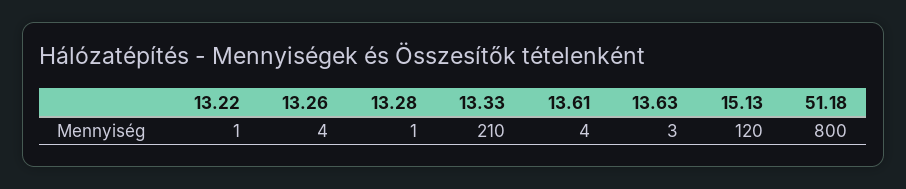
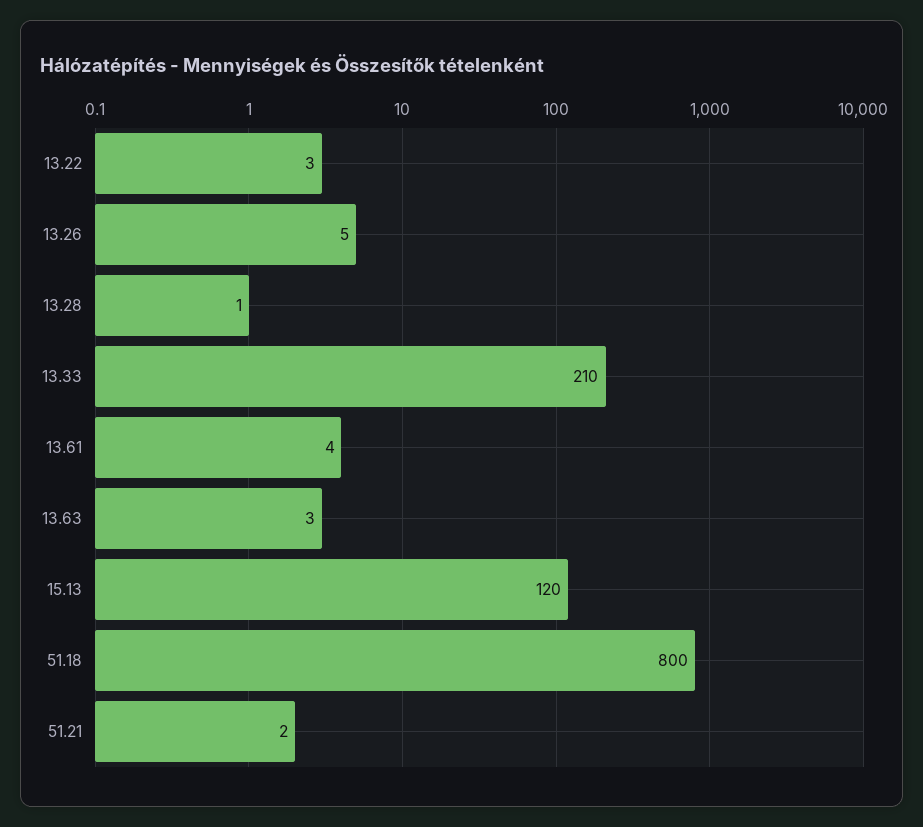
  {
-   "13.22": 1,
+   "13.22": 3,
-   "13.26": 4,
+   "13.26": 5,
    "13.28": 1,
    "13.33": 210,
    "13.61": 4,
    "13.63": 3,
    "15.13": 120,
-   "51.18": 800
+   "51.18": 800,
+   "51.21": 2
  }

